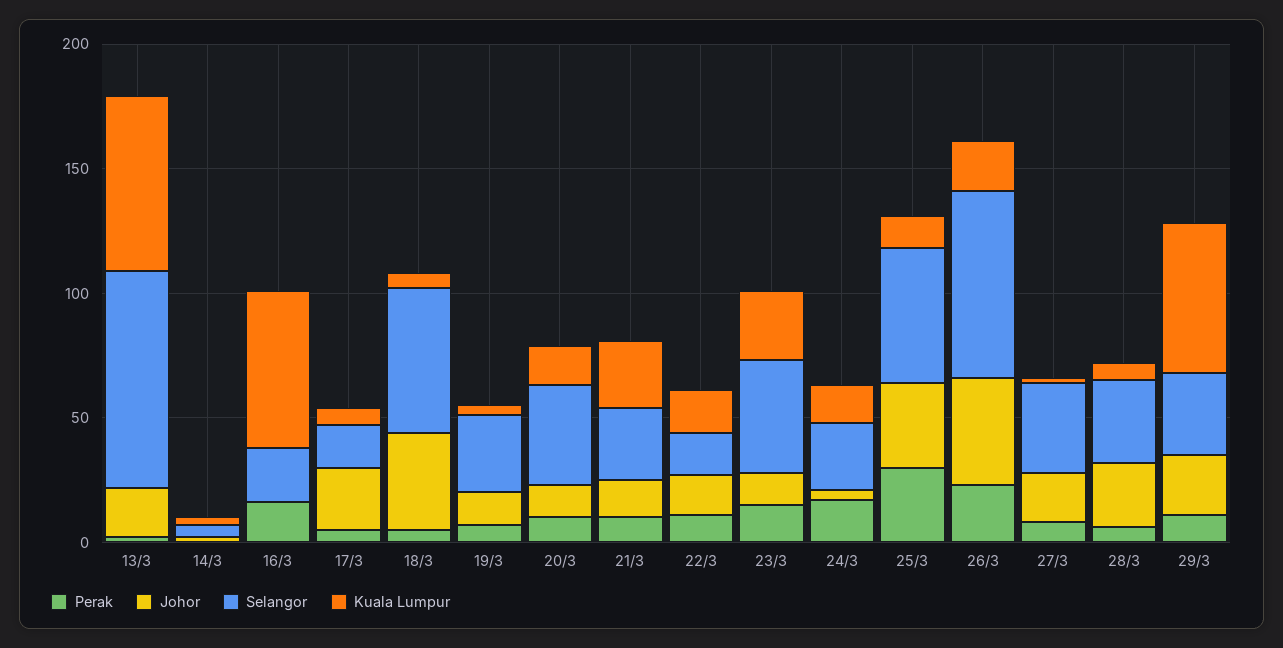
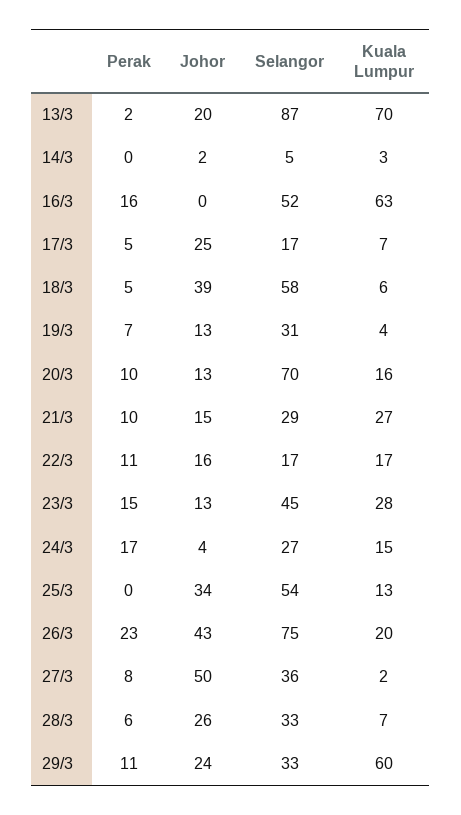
  {
    "Perak": {
      "13/3": 2,
      "14/3": 0,
      "16/3": 16,
      "17/3": 5,
      "18/3": 5,
      "19/3": 7,
      "20/3": 10,
      "21/3": 10,
      "22/3": 11,
      "23/3": 15,
      "24/3": 17,
-     "25/3": 30,
+     "25/3": 0,
      "26/3": 23,
      "27/3": 8,
      "28/3": 6,
      "29/3": 11
    },
    "Johor": {
      "13/3": 20,
      "14/3": 2,
      "16/3": 0,
      "17/3": 25,
      "18/3": 39,
      "19/3": 13,
      "20/3": 13,
      "21/3": 15,
      "22/3": 16,
      "23/3": 13,
      "24/3": 4,
      "25/3": 34,
      "26/3": 43,
-     "27/3": 20,
+     "27/3": 50,
      "28/3": 26,
      "29/3": 24
    },
    "Selangor": {
      "13/3": 87,
      "14/3": 5,
-     "16/3": 20,
+     "16/3": 52,
      "17/3": 17,
      "18/3": 58,
      "19/3": 31,
-     "20/3": 40,
+     "20/3": 70,
      "21/3": 29,
      "22/3": 17,
      "23/3": 45,
      "24/3": 27,
      "25/3": 54,
      "26/3": 75,
      "27/3": 36,
      "28/3": 33,
      "29/3": 33
    },
    "Kuala Lumpur": {
      "13/3": 70,
      "14/3": 3,
      "16/3": 63,
      "17/3": 7,
      "18/3": 6,
      "19/3": 4,
      "20/3": 16,
      "21/3": 27,
      "22/3": 17,
      "23/3": 28,
      "24/3": 15,
      "25/3": 13,
      "26/3": 20,
      "27/3": 2,
      "28/3": 7,
      "29/3": 60
    }
  }

